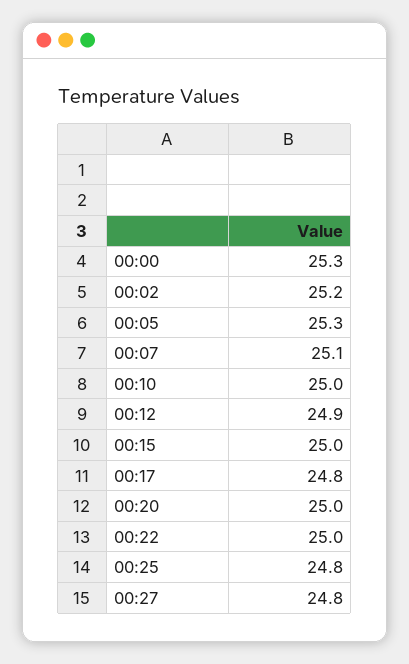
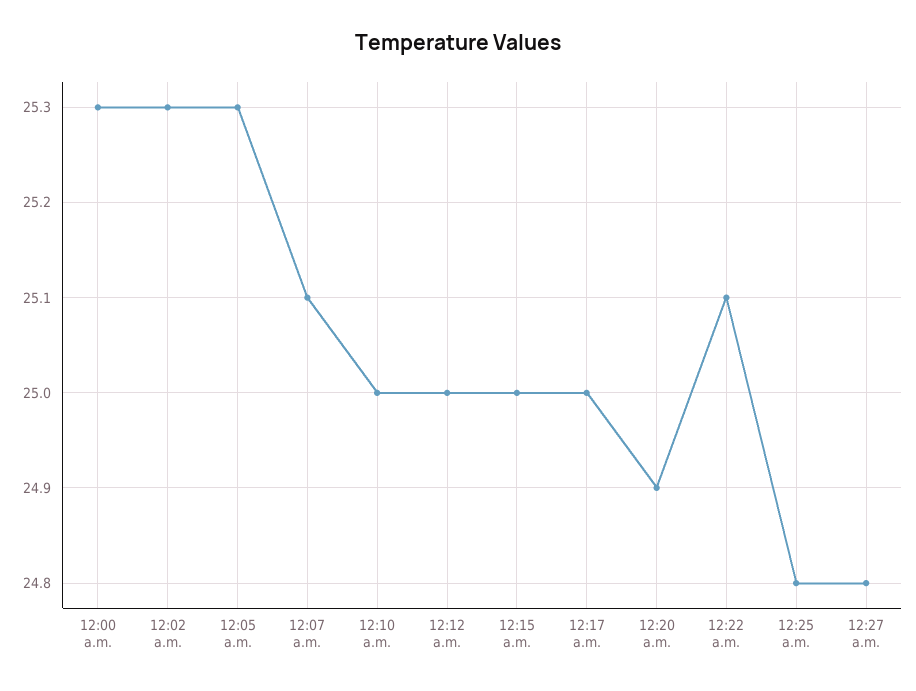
  {
    "00:00": 25.3,
-   "00:02": 25.2,
+   "00:02": 25.3,
    "00:05": 25.3,
    "00:07": 25.1,
    "00:10": 25,
-   "00:12": 24.9,
+   "00:12": 25,
    "00:15": 25,
-   "00:17": 24.8,
+   "00:17": 25,
-   "00:20": 25,
+   "00:20": 24.9,
-   "00:22": 25,
+   "00:22": 25.1,
    "00:25": 24.8,
    "00:27": 24.8
  }

